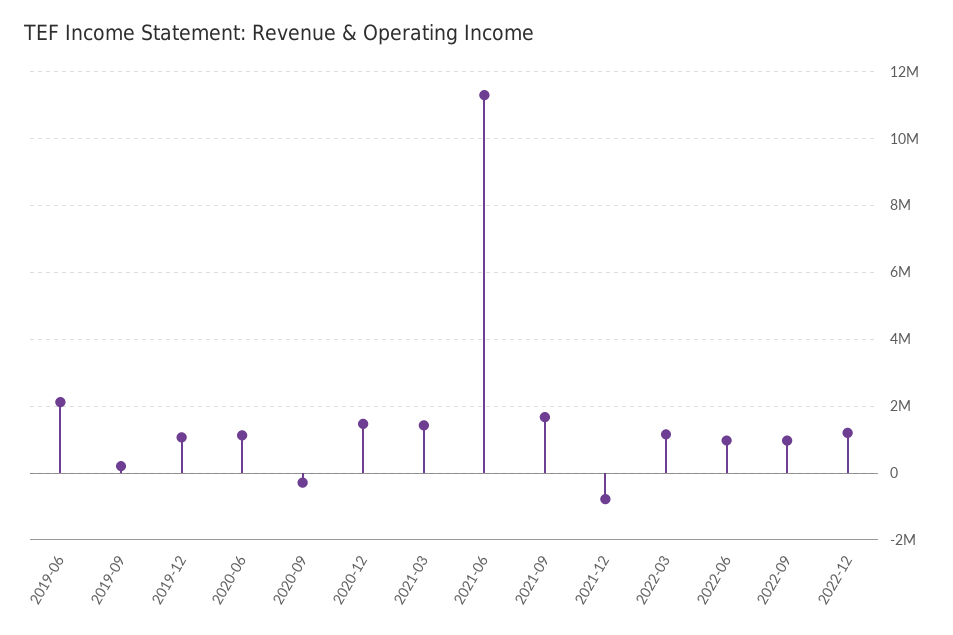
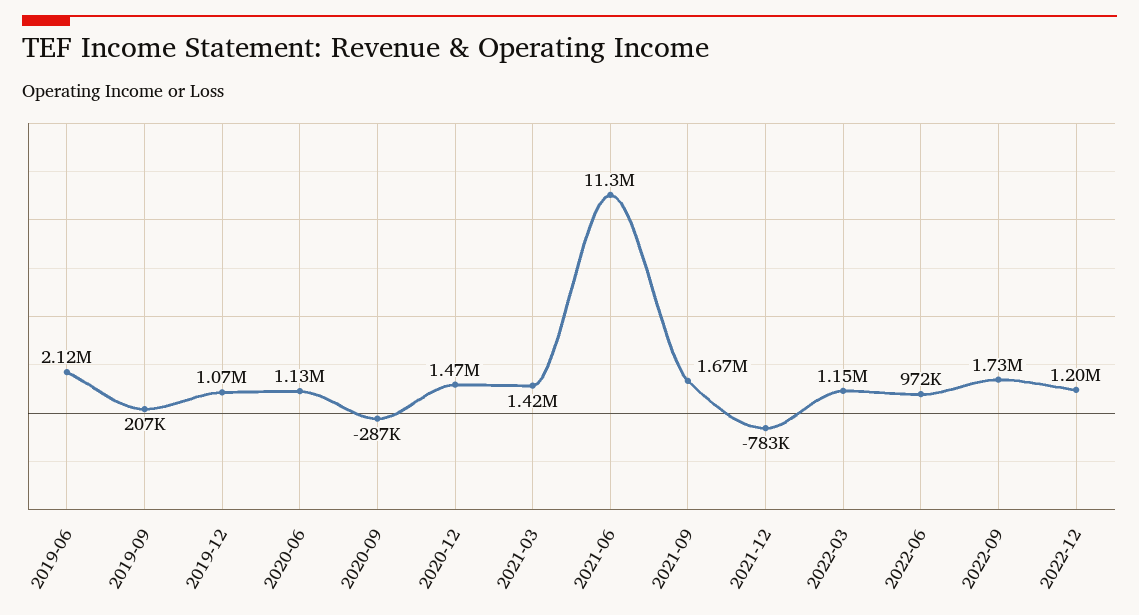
  {
    "2019-06": 2120000,
    "2019-09": 207000,
    "2019-12": 1070000,
    "2020-06": 1130000,
    "2020-09": -287000,
    "2020-12": 1470000,
    "2021-03": 1420000,
    "2021-06": 11300000,
    "2021-09": 1670000,
    "2021-12": -783000,
    "2022-03": 1150000,
    "2022-06": 972000,
-   "2022-09": 1000000,
+   "2022-09": 1730000,
    "2022-12": 1200000
  }

